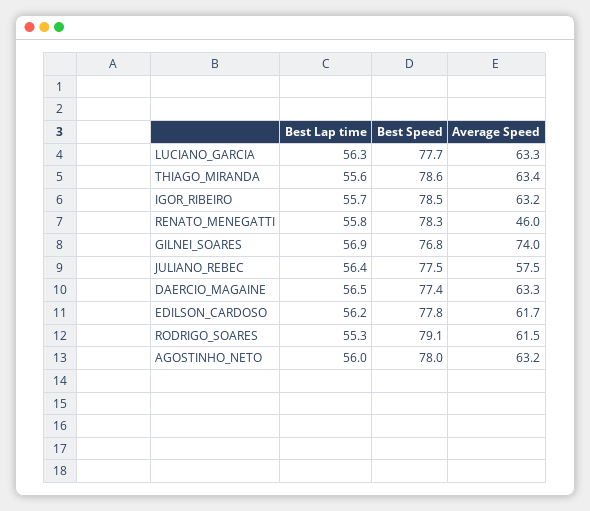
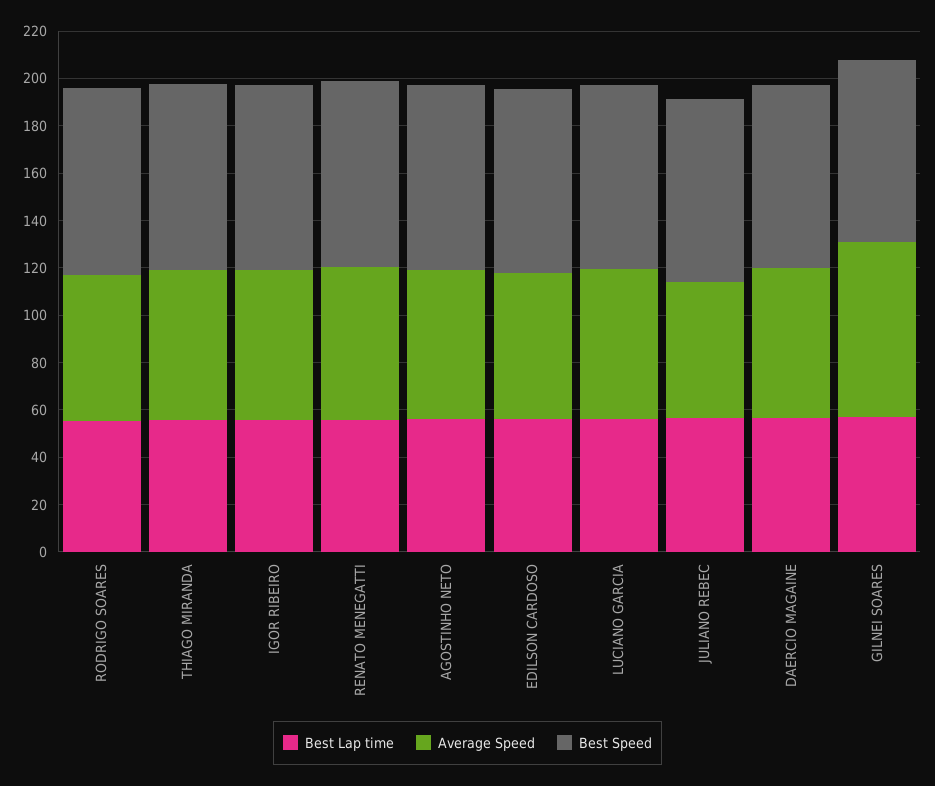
  {
    "Best Lap time": {
      "LUCIANO_GARCIA": 56.3,
      "THIAGO_MIRANDA": 55.6,
      "IGOR_RIBEIRO": 55.7,
      "RENATO_MENEGATTI": 55.8,
      "GILNEI_SOARES": 56.9,
      "JULIANO_REBEC": 56.4,
      "DAERCIO_MAGAINE": 56.5,
      "EDILSON_CARDOSO": 56.2,
      "RODRIGO_SOARES": 55.3,
      "AGOSTINHO_NETO": 56
    },
    "Best Speed": {
      "LUCIANO_GARCIA": 77.7,
      "THIAGO_MIRANDA": 78.6,
      "IGOR_RIBEIRO": 78.5,
      "RENATO_MENEGATTI": 78.3,
      "GILNEI_SOARES": 76.8,
      "JULIANO_REBEC": 77.5,
      "DAERCIO_MAGAINE": 77.4,
      "EDILSON_CARDOSO": 77.8,
      "RODRIGO_SOARES": 79.1,
      "AGOSTINHO_NETO": 78
    },
    "Average Speed": {
      "LUCIANO_GARCIA": 63.3,
      "THIAGO_MIRANDA": 63.4,
      "IGOR_RIBEIRO": 63.2,
-     "RENATO_MENEGATTI": 46,
+     "RENATO_MENEGATTI": 65,
      "GILNEI_SOARES": 74,
      "JULIANO_REBEC": 57.5,
      "DAERCIO_MAGAINE": 63.3,
      "EDILSON_CARDOSO": 61.7,
      "RODRIGO_SOARES": 61.5,
      "AGOSTINHO_NETO": 63.2
    }
  }

